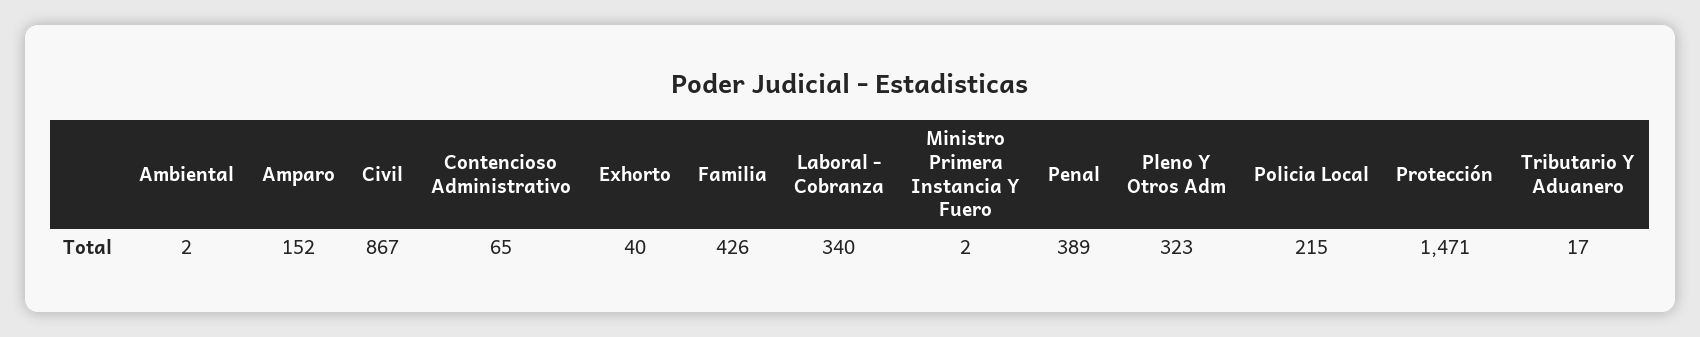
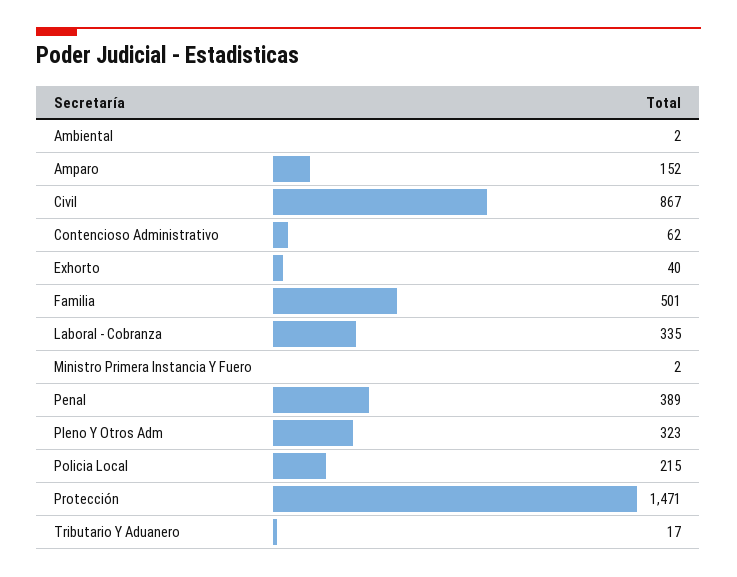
  {
    "Ambiental": 2,
    "Amparo": 152,
    "Civil": 867,
-   "Contencioso Administrativo": 65,
+   "Contencioso Administrativo": 62,
    "Exhorto": 40,
-   "Familia": 426,
+   "Familia": 501,
-   "Laboral - Cobranza": 340,
+   "Laboral - Cobranza": 335,
    "Ministro Primera Instancia Y Fuero": 2,
    "Penal": 389,
    "Pleno Y Otros Adm": 323,
    "Policia Local": 215,
    "Protección": 1471,
    "Tributario Y Aduanero": 17
  }

